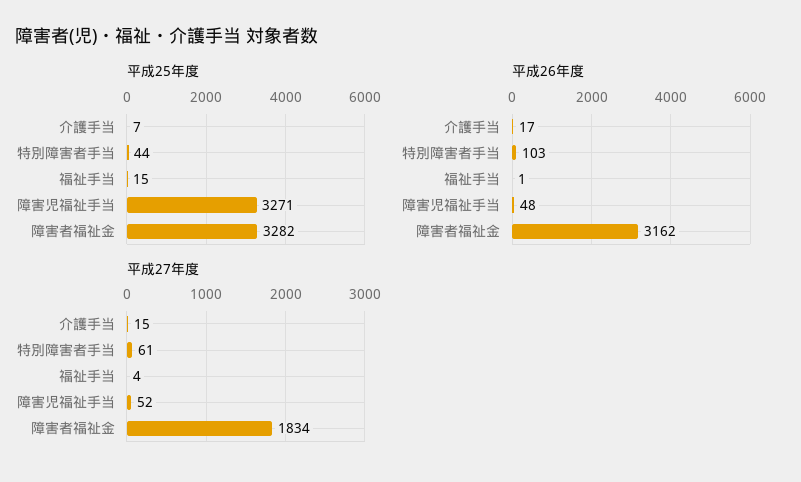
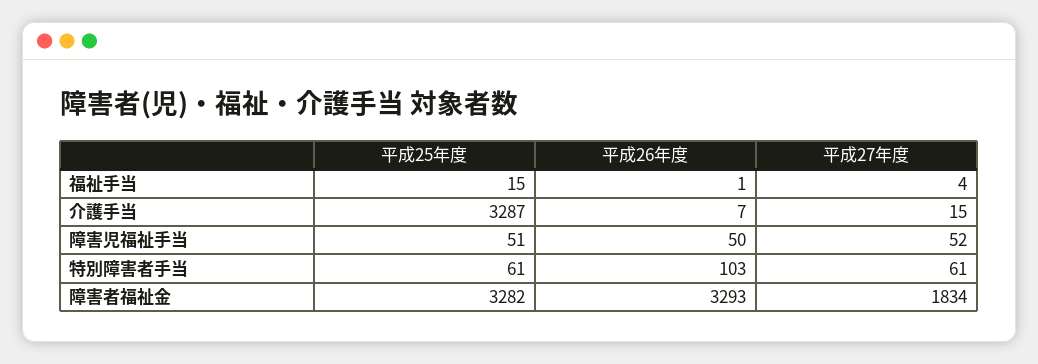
  {
    "平成25年度": {
-     "介護手当": 7,
+     "介護手当": 3287,
-     "特別障害者手当": 44,
+     "特別障害者手当": 61,
      "福祉手当": 15,
-     "障害児福祉手当": 3271,
+     "障害児福祉手当": 51,
      "障害者福祉金": 3282
    },
    "平成26年度": {
-     "介護手当": 17,
+     "介護手当": 7,
      "特別障害者手当": 103,
      "福祉手当": 1,
-     "障害児福祉手当": 48,
+     "障害児福祉手当": 50,
-     "障害者福祉金": 3162
+     "障害者福祉金": 3293
    },
    "平成27年度": {
      "介護手当": 15,
      "特別障害者手当": 61,
      "福祉手当": 4,
      "障害児福祉手当": 52,
      "障害者福祉金": 1834
    }
  }

